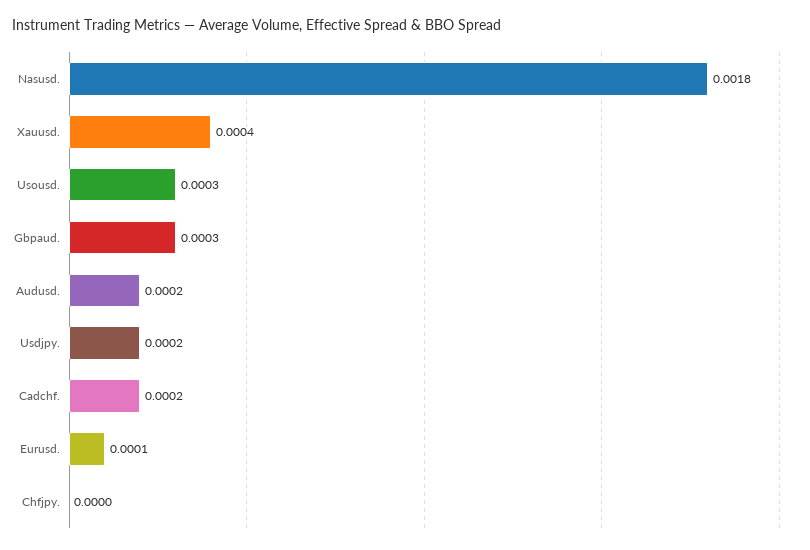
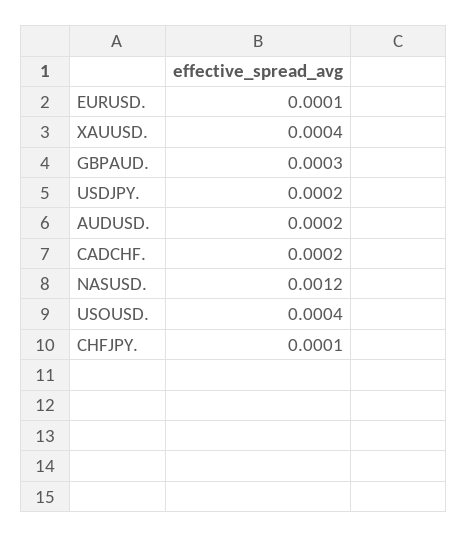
  {
-   "Nasusd.": 0.0018,
+   "Nasusd.": 0.0012,
    "Xauusd.": 0.0004,
-   "Usousd.": 0.0003,
+   "Usousd.": 0.0004,
    "Gbpaud.": 0.0003,
    "Audusd.": 0.0002,
    "Usdjpy.": 0.0002,
    "Cadchf.": 0.0002,
    "Eurusd.": 0.0001,
-   "Chfjpy.": 0
+   "Chfjpy.": 0.0001
  }

